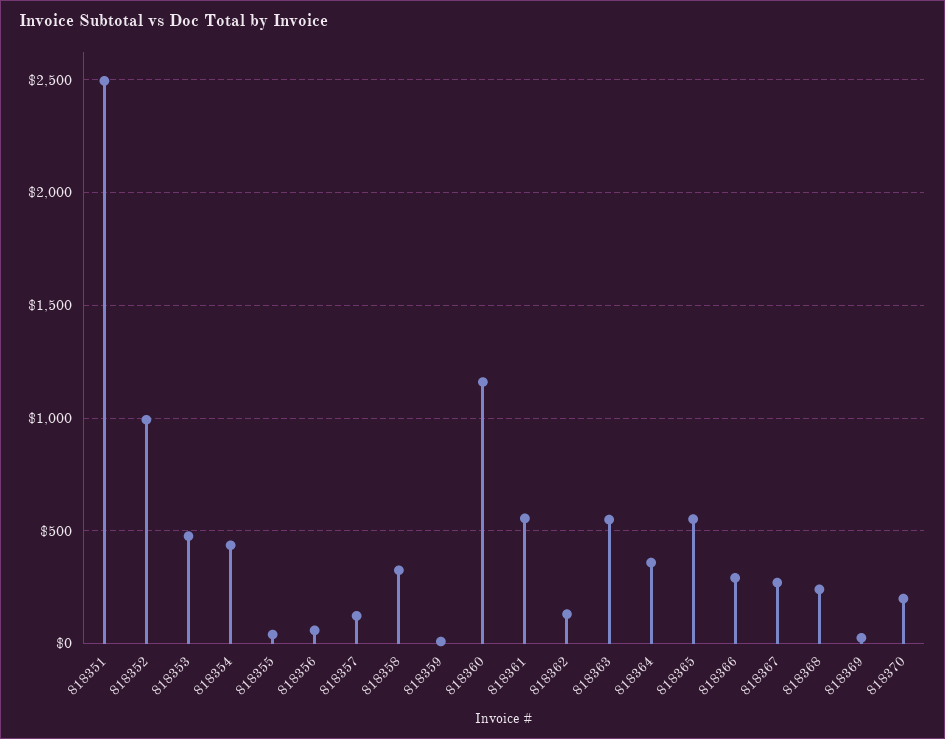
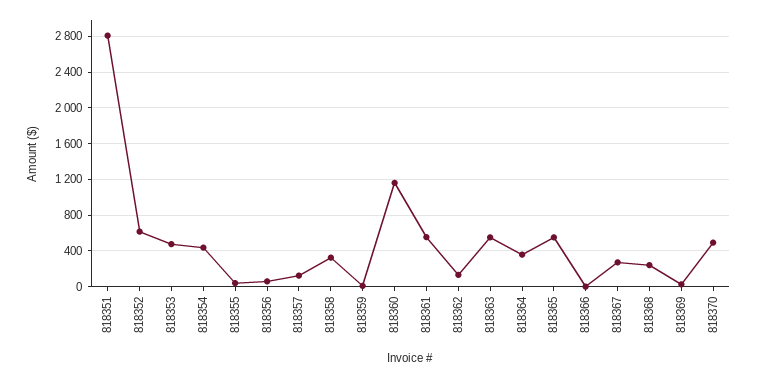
  {
-   "818351": 2500,
+   "818351": 2800,
-   "818352": 1000,
+   "818352": 600,
    "818353": 500,
    "818354": 450,
    "818355": 50,
    "818356": 50,
    "818357": 100,
    "818358": 350,
    "818359": 0,
    "818360": 1150,
    "818361": 550,
    "818362": 150,
    "818363": 550,
    "818364": 350,
    "818365": 550,
-   "818366": 300,
+   "818366": 0,
    "818367": 250,
    "818368": 250,
    "818369": 50,
-   "818370": 200
+   "818370": 500
  }

